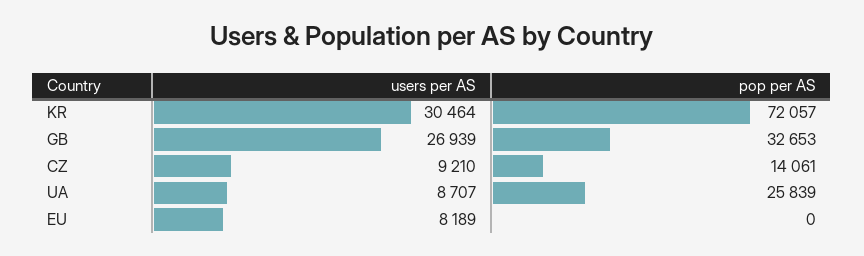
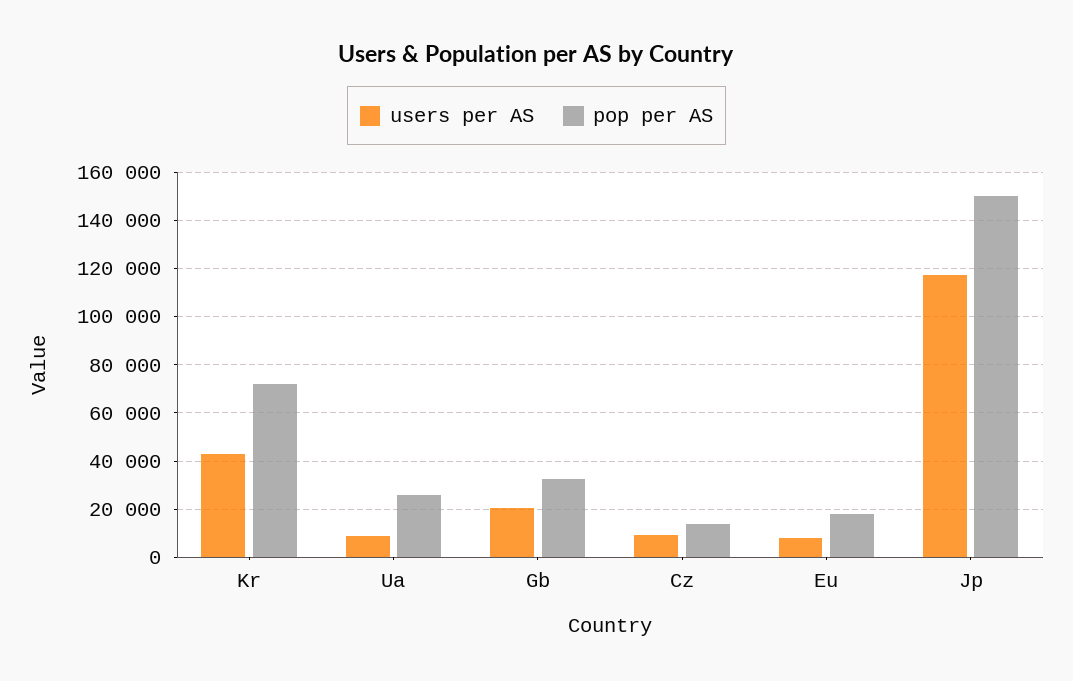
  {
    "users per AS": {
-     "KR": 30464,
+     "KR": 42500,
-     "GB": 26939,
+     "GB": 20000,
      "CZ": 9210,
      "UA": 8707,
-     "EU": 8189
+     "EU": 8189,
+     "Jp": 117500
    },
    "pop per AS": {
      "KR": 72057,
      "GB": 32653,
      "CZ": 14061,
      "UA": 25839,
-     "EU": 0
+     "EU": 17500,
+     "Jp": 150000
    }
  }

